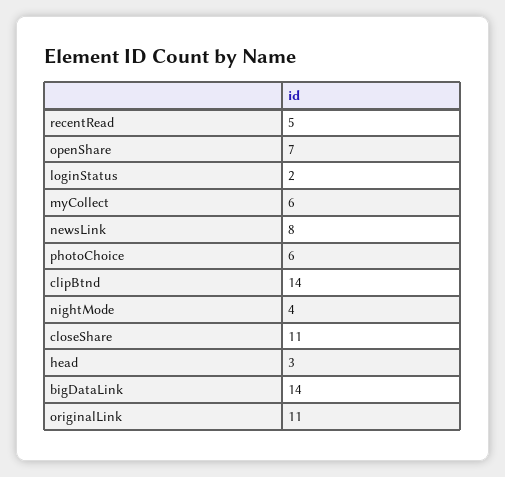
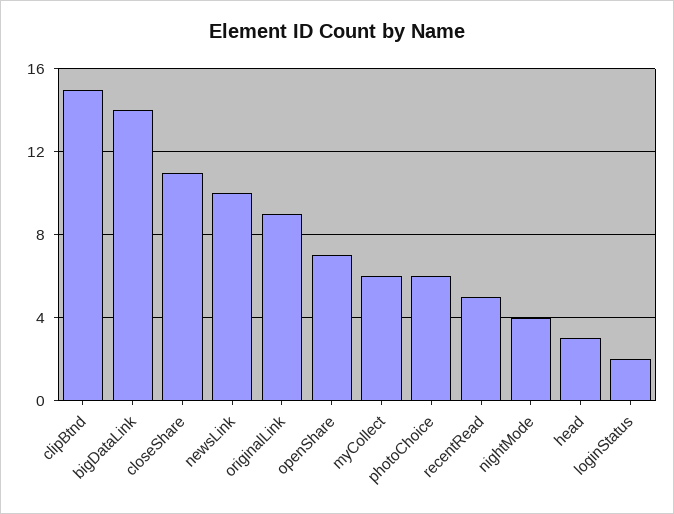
  {
    "recentRead": 5,
    "openShare": 7,
    "loginStatus": 2,
    "myCollect": 6,
-   "newsLink": 8,
+   "newsLink": 10,
    "photoChoice": 6,
-   "clipBtnd": 14,
+   "clipBtnd": 15,
    "nightMode": 4,
    "closeShare": 11,
    "head": 3,
    "bigDataLink": 14,
-   "originalLink": 11
+   "originalLink": 9
  }

